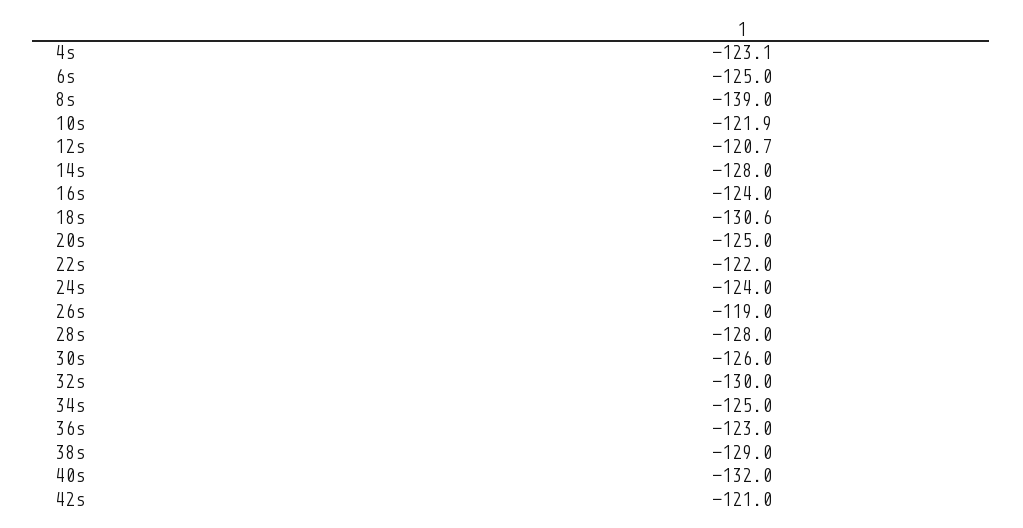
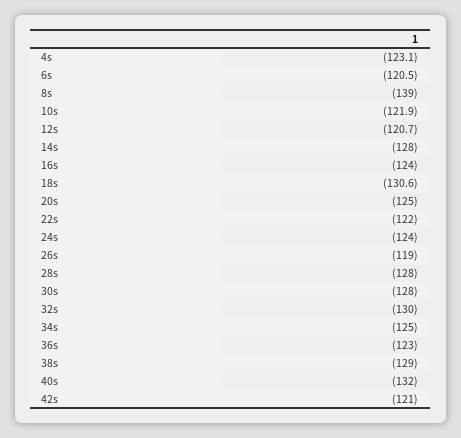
  {
    "4s": -123.1,
-   "6s": -125,
+   "6s": -120.5,
    "8s": -139,
    "10s": -121.9,
    "12s": -120.7,
    "14s": -128,
    "16s": -124,
    "18s": -130.6,
    "20s": -125,
    "22s": -122,
    "24s": -124,
    "26s": -119,
    "28s": -128,
-   "30s": -126,
+   "30s": -128,
    "32s": -130,
    "34s": -125,
    "36s": -123,
    "38s": -129,
    "40s": -132,
    "42s": -121
  }

